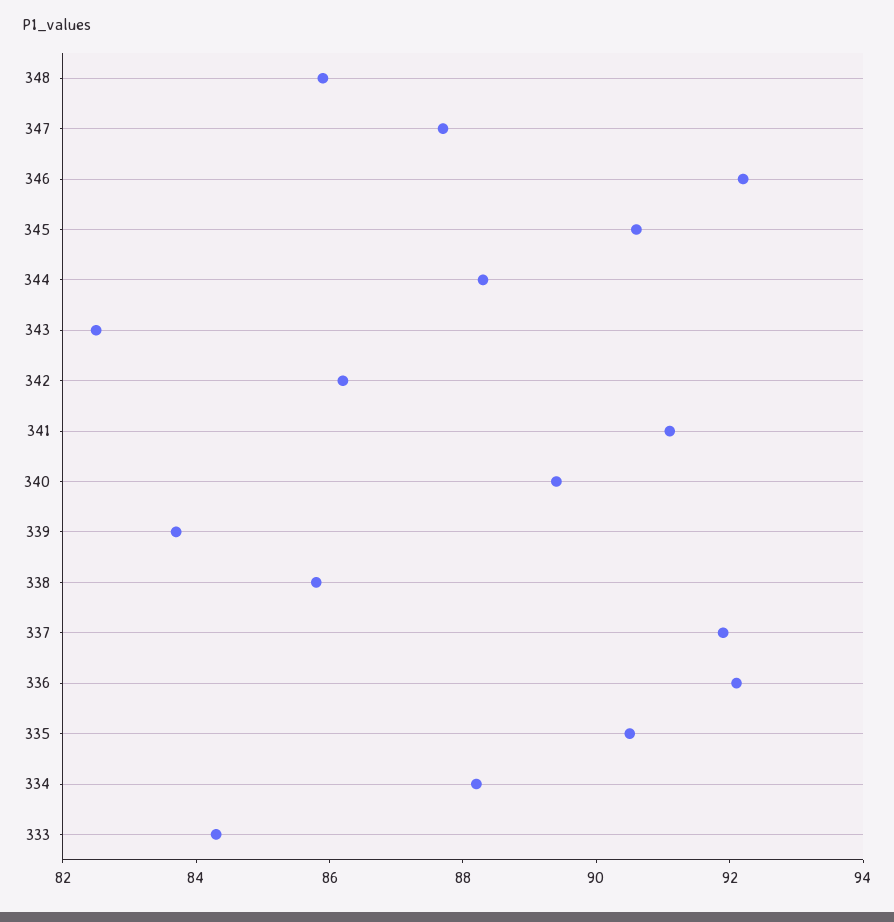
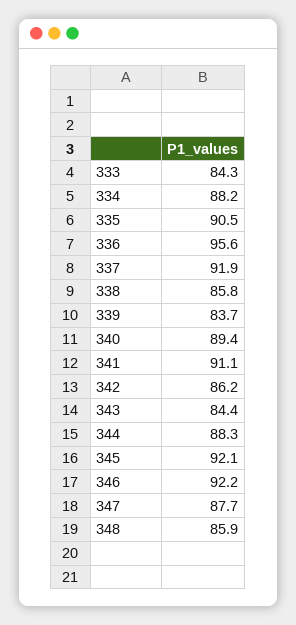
  {
    "348": 85.9,
    "347": 87.7,
    "346": 92.2,
-   "345": 90.5,
+   "345": 92.1,
    "344": 88.3,
-   "343": 82.5,
+   "343": 84.4,
    "342": 86.2,
    "341": 91.1,
    "340": 89.4,
    "339": 83.7,
    "338": 85.8,
    "337": 91.9,
-   "336": 92,
+   "336": 95.6,
    "335": 90.5,
    "334": 88.2,
    "333": 84.3
  }

